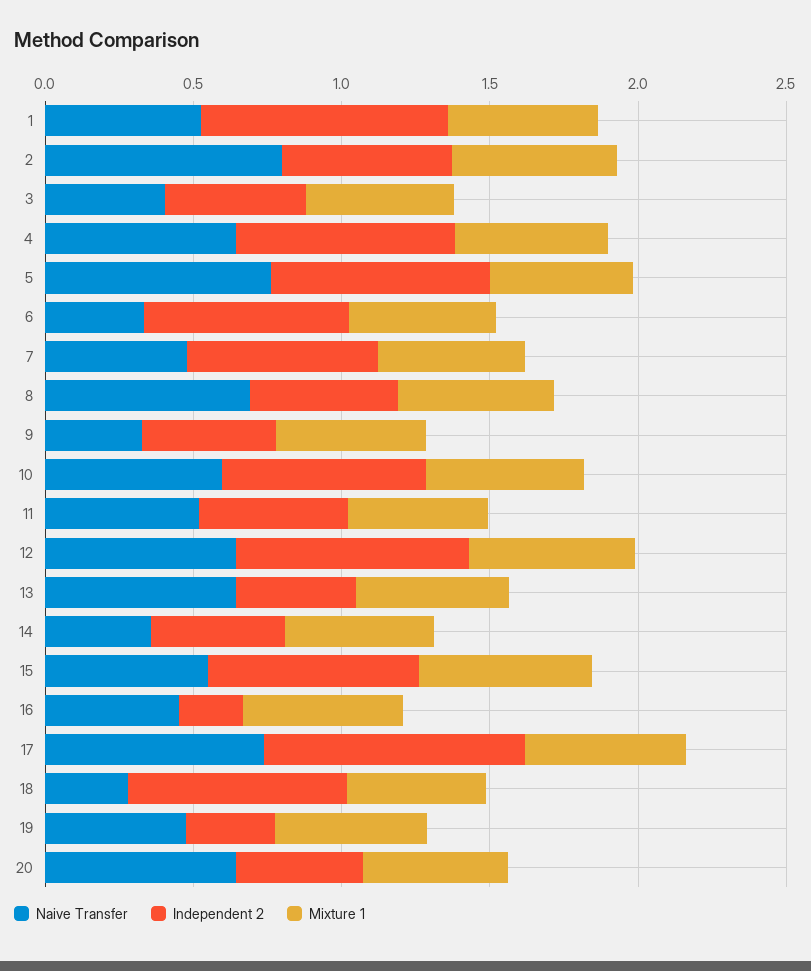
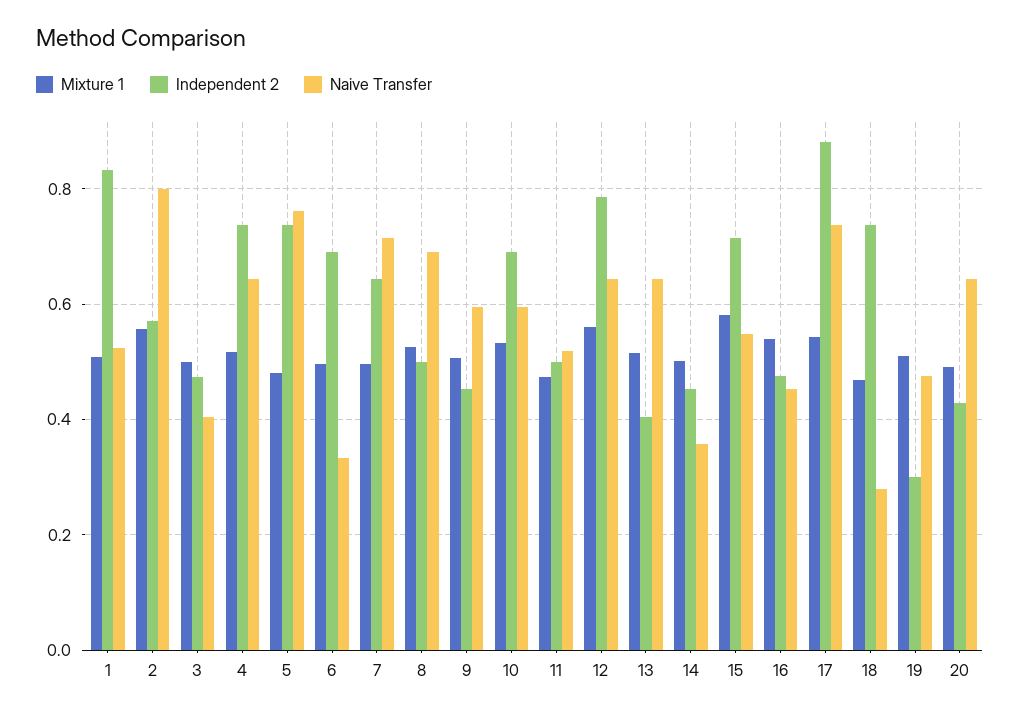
  {
    "Naive Transfer": {
      "1": 0.52,
      "2": 0.8,
      "3": 0.4,
      "4": 0.64,
      "5": 0.76,
      "6": 0.34,
-     "7": 0.5,
+     "7": 0.72,
      "8": 0.7,
-     "9": 0.3,
+     "9": 0.6,
      "10": 0.6,
      "11": 0.52,
      "12": 0.64,
      "13": 0.64,
      "14": 0.36,
      "15": 0.54,
      "16": 0.46,
      "17": 0.74,
      "18": 0.28,
      "19": 0.48,
      "20": 0.64
    },
    "Independent 2": {
      "1": 0.84,
      "2": 0.58,
      "3": 0.48,
      "4": 0.74,
      "5": 0.74,
      "6": 0.7,
      "7": 0.64,
      "8": 0.5,
      "9": 0.46,
      "10": 0.7,
      "11": 0.5,
      "12": 0.78,
      "13": 0.4,
      "14": 0.46,
      "15": 0.72,
-     "16": 0.2,
+     "16": 0.48,
      "17": 0.88,
      "18": 0.74,
      "19": 0.3,
      "20": 0.42
    },
    "Mixture 1": {
      "1": 0.5,
      "2": 0.56,
      "3": 0.5,
      "4": 0.52,
      "5": 0.48,
      "6": 0.5,
      "7": 0.5,
      "8": 0.52,
      "9": 0.5,
      "10": 0.54,
      "11": 0.48,
      "12": 0.56,
      "13": 0.52,
      "14": 0.5,
      "15": 0.58,
      "16": 0.54,
      "17": 0.54,
      "18": 0.46,
      "19": 0.52,
      "20": 0.5
    }
  }

